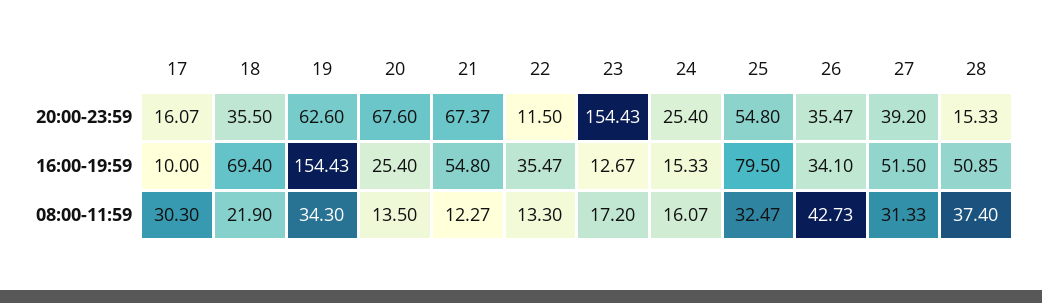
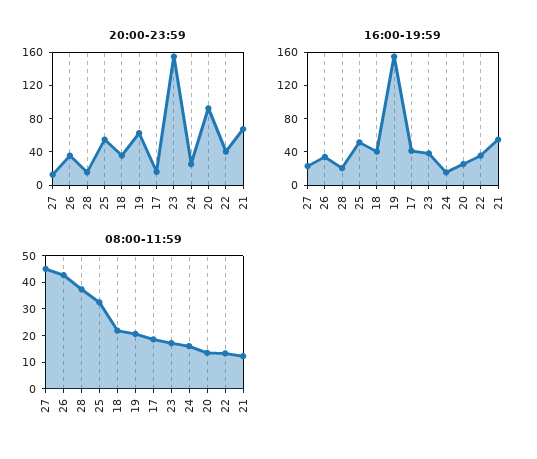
  {
    "20:00-23:59": {
      "17": 16.07,
      "18": 35.5,
      "19": 62.6,
-     "20": 67.6,
+     "20": 90,
      "21": 67.37,
-     "22": 11.5,
+     "22": 40,
      "23": 154.43,
      "24": 25.4,
      "25": 54.8,
      "26": 35.47,
-     "27": 39.2,
+     "27": 10,
      "28": 15.33
    },
    "16:00-19:59": {
-     "17": 10,
+     "17": 40,
-     "18": 69.4,
+     "18": 40,
      "19": 154.43,
      "20": 25.4,
      "21": 54.8,
      "22": 35.47,
-     "23": 12.67,
+     "23": 40,
      "24": 15.33,
-     "25": 79.5,
+     "25": 50,
      "26": 34.1,
-     "27": 51.5,
+     "27": 20,
-     "28": 50.85
+     "28": 20
    },
    "08:00-11:59": {
-     "17": 30.3,
+     "17": 20,
      "18": 21.9,
-     "19": 34.3,
+     "19": 20,
      "20": 13.5,
      "21": 12.27,
      "22": 13.3,
      "23": 17.2,
      "24": 16.07,
      "25": 32.47,
      "26": 42.73,
-     "27": 31.33,
+     "27": 45,
      "28": 37.4
    }
  }

